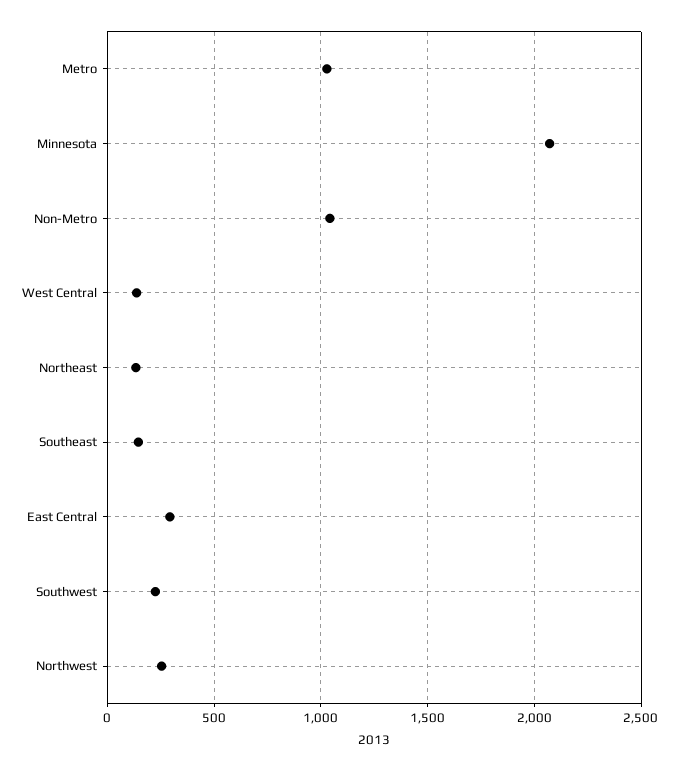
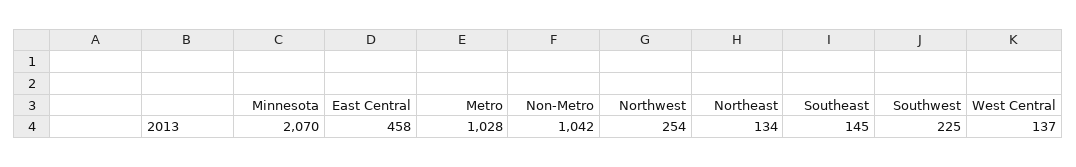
  {
    "Metro": 1028,
    "Minnesota": 2070,
    "Non-Metro": 1042,
    "West Central": 137,
    "Northeast": 134,
    "Southeast": 145,
-   "East Central": 300,
+   "East Central": 458,
    "Southwest": 225,
    "Northwest": 254
  }

